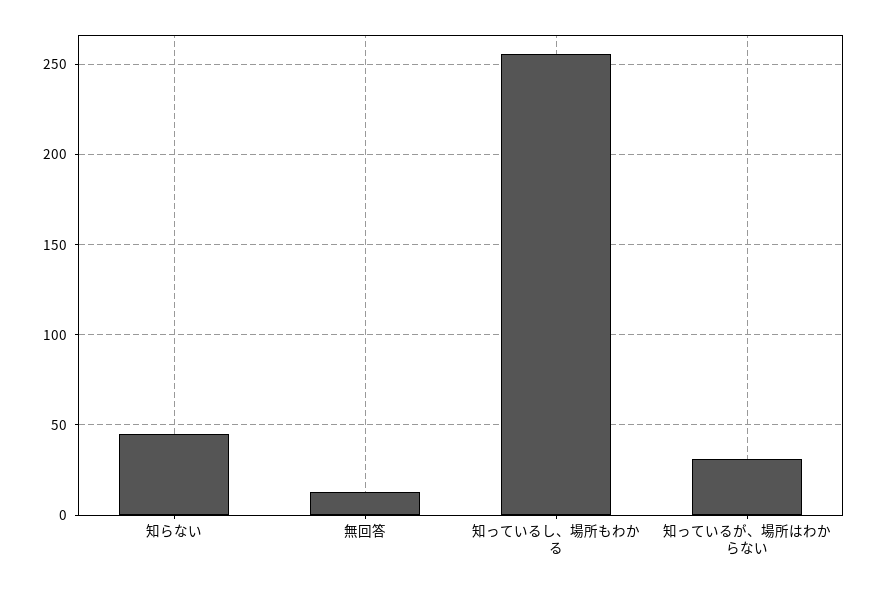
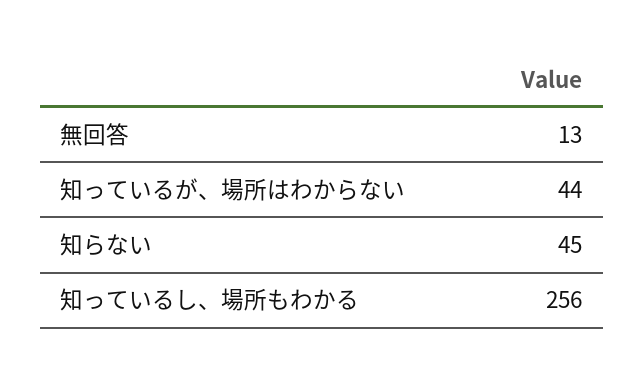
  {
    "知らない": 45,
    "無回答": 13,
    "知っているし、場所もわかる": 256,
-   "知っているが、場所はわからない": 30
+   "知っているが、場所はわからない": 44
  }

